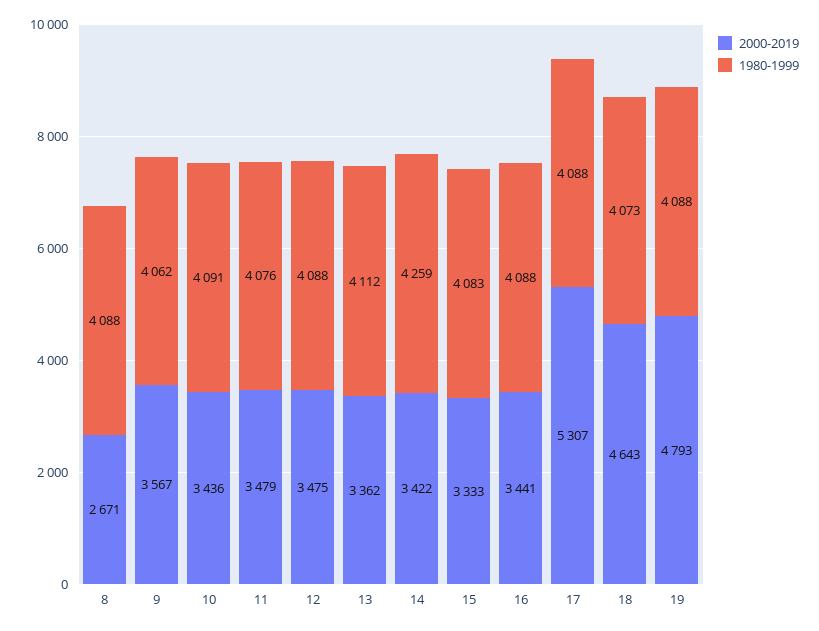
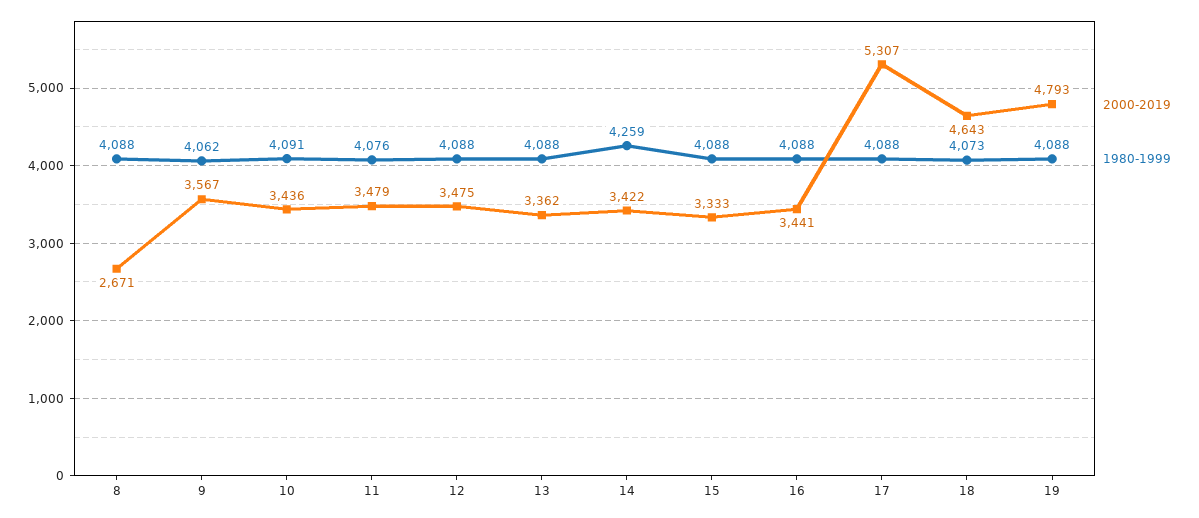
  {
    "2000-2019": {
      "8": 2671,
      "9": 3567,
      "10": 3436,
      "11": 3479,
      "12": 3475,
      "13": 3362,
      "14": 3422,
      "15": 3333,
      "16": 3441,
      "17": 5307,
      "18": 4643,
      "19": 4793
    },
    "1980-1999": {
      "8": 4088,
      "9": 4062,
      "10": 4091,
      "11": 4076,
      "12": 4088,
-     "13": 4112,
+     "13": 4088,
      "14": 4259,
-     "15": 4083,
+     "15": 4088,
      "16": 4088,
      "17": 4088,
      "18": 4073,
      "19": 4088
    }
  }

